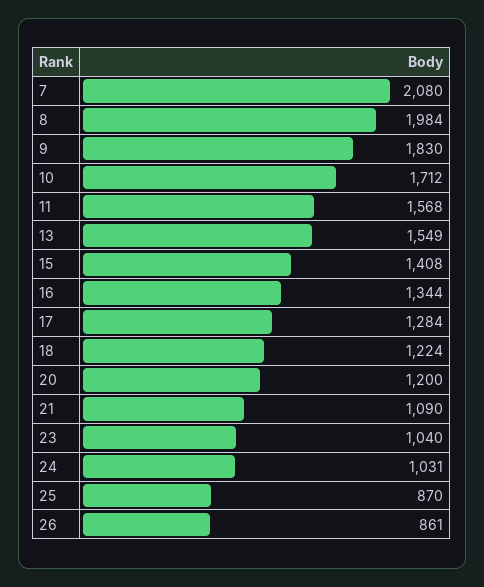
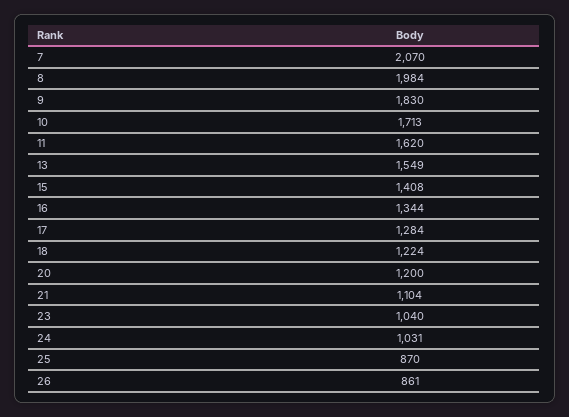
  {
-   "7": 2080,
+   "7": 2070,
    "8": 1984,
    "9": 1830,
-   "10": 1712,
+   "10": 1713,
-   "11": 1568,
+   "11": 1620,
    "13": 1549,
    "15": 1408,
    "16": 1344,
    "17": 1284,
    "18": 1224,
    "20": 1200,
-   "21": 1090,
+   "21": 1104,
    "23": 1040,
    "24": 1031,
    "25": 870,
    "26": 861
  }

